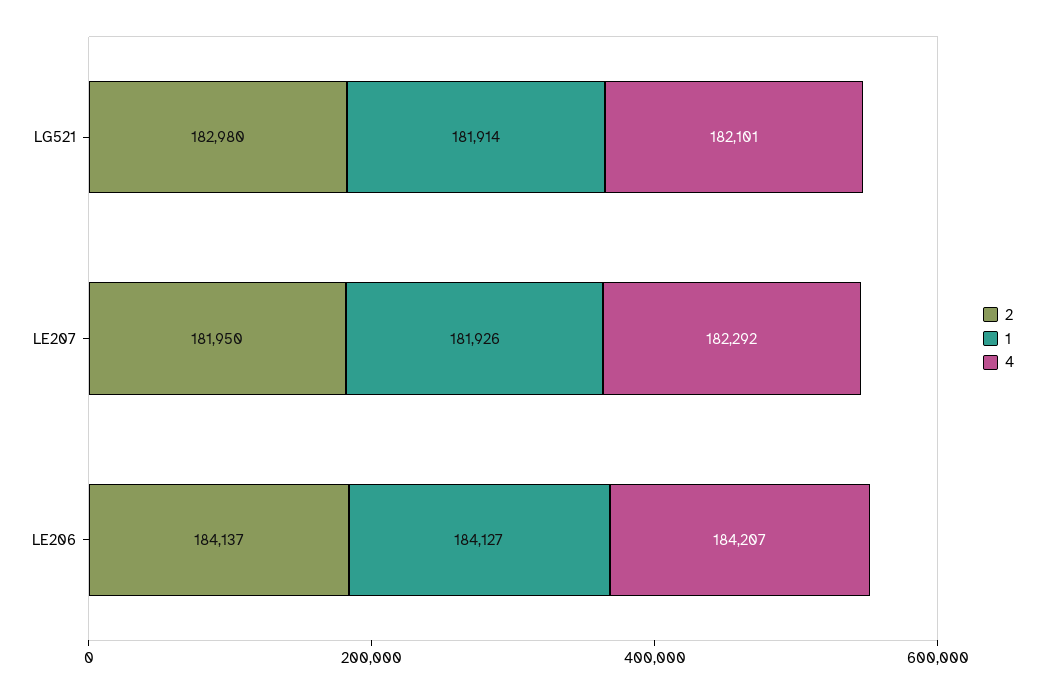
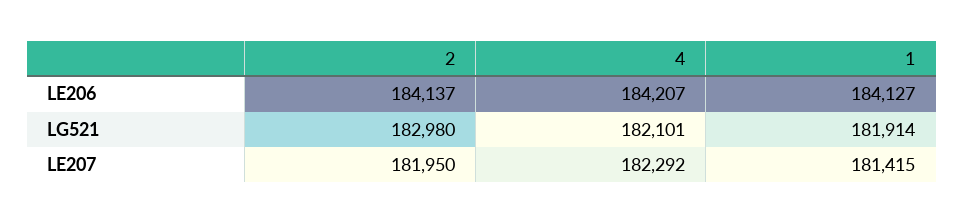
  {
    "2": {
      "LG521": 182980,
      "LE207": 181950,
      "LE206": 184137
    },
    "1": {
      "LG521": 181914,
-     "LE207": 181926,
+     "LE207": 181415,
      "LE206": 184127
    },
    "4": {
      "LG521": 182101,
      "LE207": 182292,
      "LE206": 184207
    }
  }

